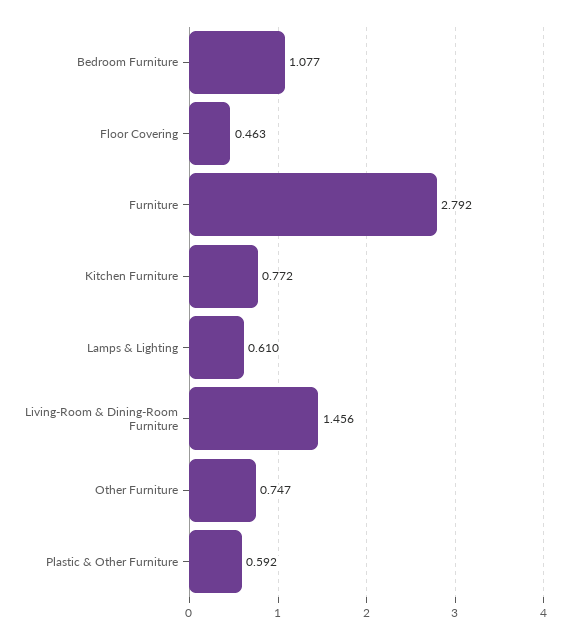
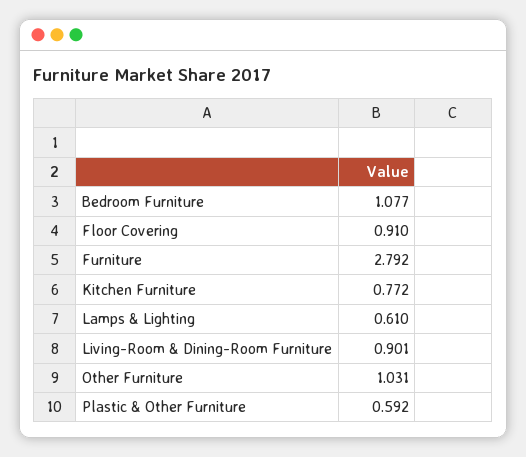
  {
    "Bedroom Furniture": 1.077,
-   "Floor Covering": 0.463,
+   "Floor Covering": 0.91,
    "Furniture": 2.792,
    "Kitchen Furniture": 0.772,
    "Lamps & Lighting": 0.61,
-   "Living-Room & Dining-Room Furniture": 1.456,
+   "Living-Room & Dining-Room Furniture": 0.901,
-   "Other Furniture": 0.747,
+   "Other Furniture": 1.031,
    "Plastic & Other Furniture": 0.592
  }

